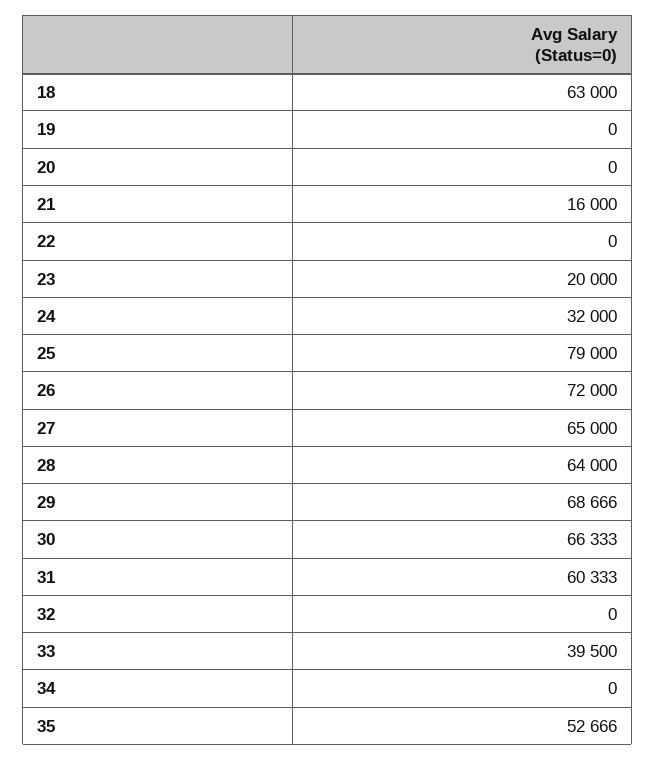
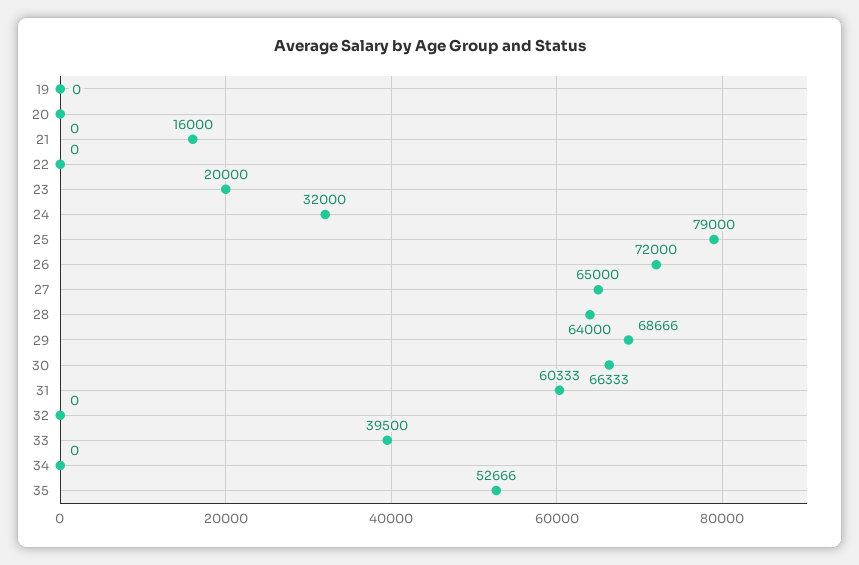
  {
-   "18": 63000,
    "19": 0,
    "20": 0,
    "21": 16000,
    "22": 0,
    "23": 20000,
    "24": 32000,
    "25": 79000,
    "26": 72000,
    "27": 65000,
    "28": 64000,
    "29": 68666,
    "30": 66333,
    "31": 60333,
    "32": 0,
    "33": 39500,
    "34": 0,
    "35": 52666
  }

